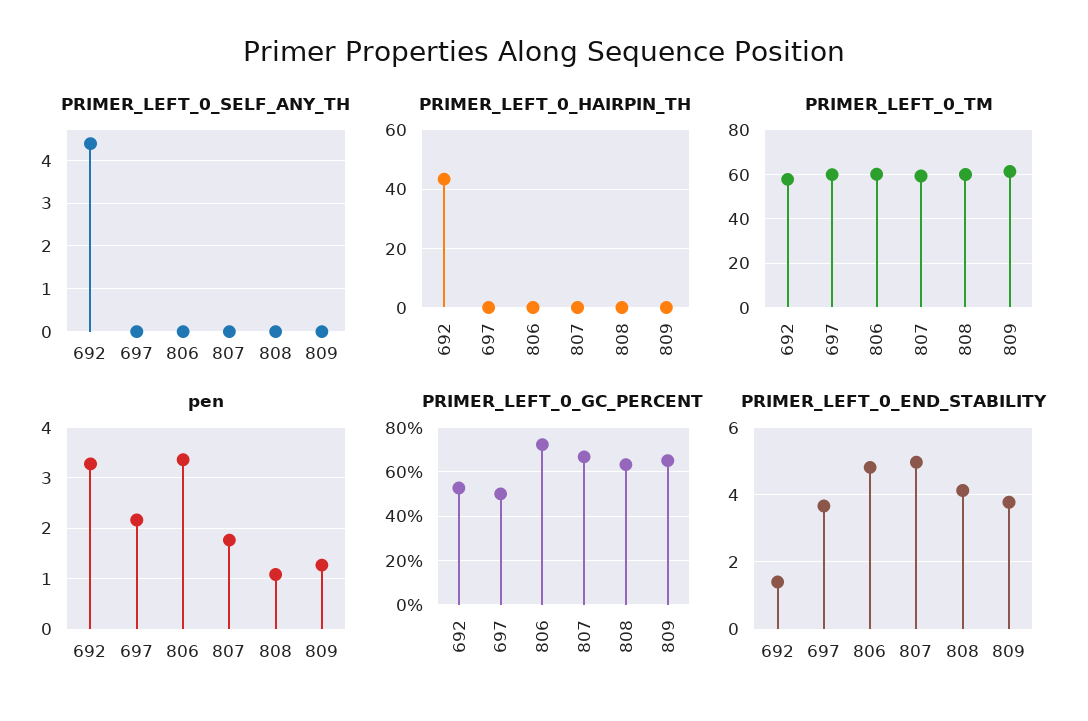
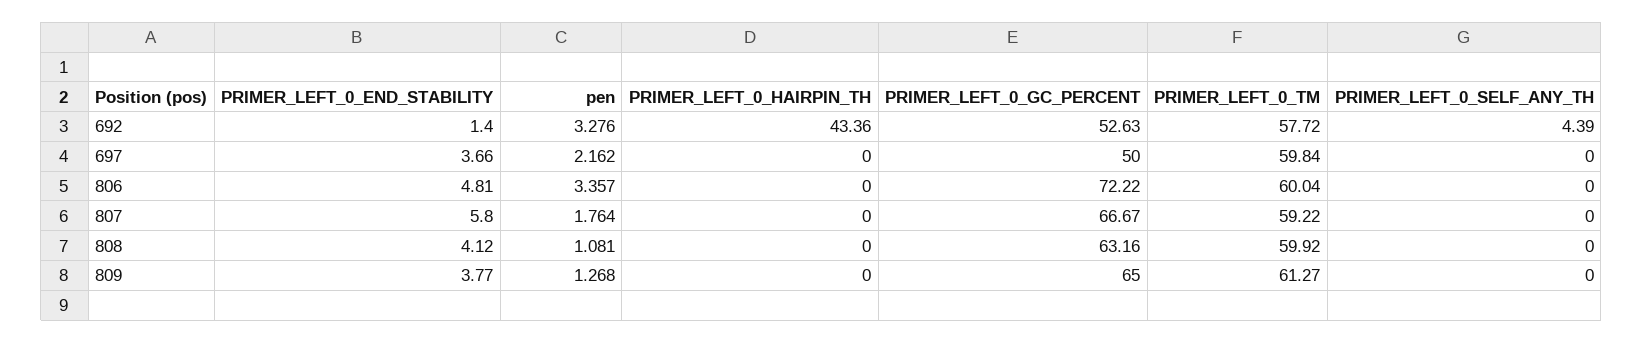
  {
    "PRIMER_LEFT_0_SELF_ANY_TH": {
      "692": 4.39,
      "697": 0,
      "806": 0,
      "807": 0,
      "808": 0,
      "809": 0
    },
    "PRIMER_LEFT_0_HAIRPIN_TH": {
      "692": 43.36,
      "697": 0,
      "806": 0,
      "807": 0,
      "808": 0,
      "809": 0
    },
    "PRIMER_LEFT_0_TM": {
      "692": 57.72,
      "697": 59.84,
      "806": 60.04,
      "807": 59.22,
      "808": 59.92,
      "809": 61.27
    },
    "pen": {
      "692": 3.276,
      "697": 2.162,
      "806": 3.357,
      "807": 1.764,
      "808": 1.081,
      "809": 1.268
    },
    "PRIMER_LEFT_0_GC_PERCENT": {
      "692": 52.63,
      "697": 50,
      "806": 72.22,
      "807": 66.67,
      "808": 63.16,
      "809": 65
    },
    "PRIMER_LEFT_0_END_STABILITY": {
      "692": 1.4,
      "697": 3.66,
      "806": 4.81,
-     "807": 5,
+     "807": 5.8,
      "808": 4.12,
      "809": 3.77
    }
  }

